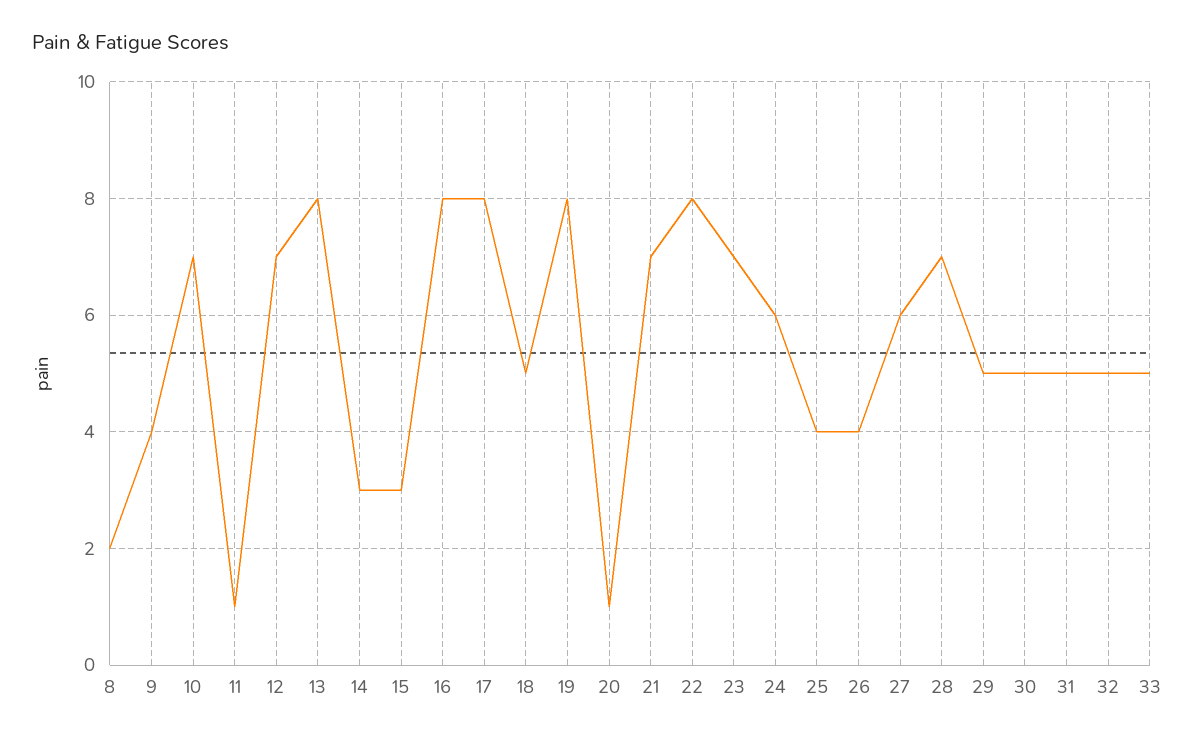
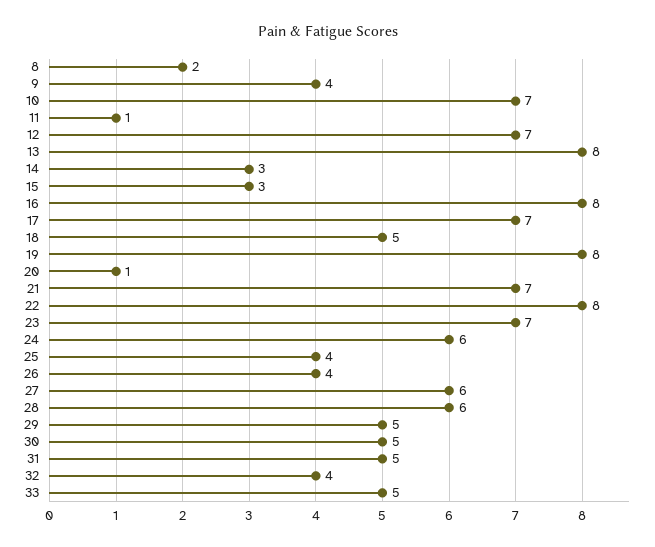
  {
    "8": 2,
    "9": 4,
    "10": 7,
    "11": 1,
    "12": 7,
    "13": 8,
    "14": 3,
    "15": 3,
    "16": 8,
-   "17": 8,
+   "17": 7,
    "18": 5,
    "19": 8,
    "20": 1,
    "21": 7,
    "22": 8,
    "23": 7,
    "24": 6,
    "25": 4,
    "26": 4,
    "27": 6,
-   "28": 7,
+   "28": 6,
    "29": 5,
    "30": 5,
    "31": 5,
-   "32": 5,
+   "32": 4,
    "33": 5
  }

